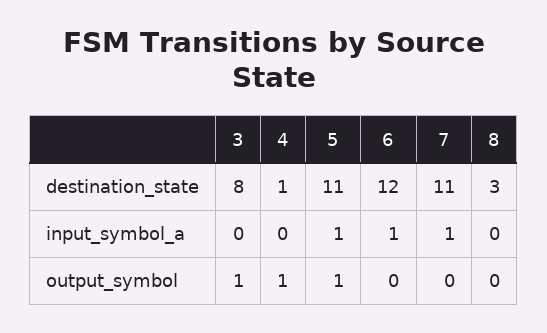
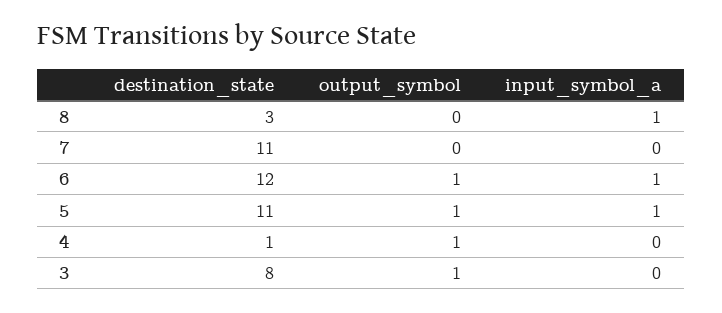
  {
    "3": {
      "destination_state": 8,
      "input_symbol_a": 0,
      "output_symbol": 1
    },
    "4": {
      "destination_state": 1,
      "input_symbol_a": 0,
      "output_symbol": 1
    },
    "5": {
      "destination_state": 11,
      "input_symbol_a": 1,
      "output_symbol": 1
    },
    "6": {
      "destination_state": 12,
      "input_symbol_a": 1,
-     "output_symbol": 0
+     "output_symbol": 1
    },
    "7": {
      "destination_state": 11,
-     "input_symbol_a": 1,
+     "input_symbol_a": 0,
      "output_symbol": 0
    },
    "8": {
      "destination_state": 3,
-     "input_symbol_a": 0,
+     "input_symbol_a": 1,
      "output_symbol": 0
    }
  }

